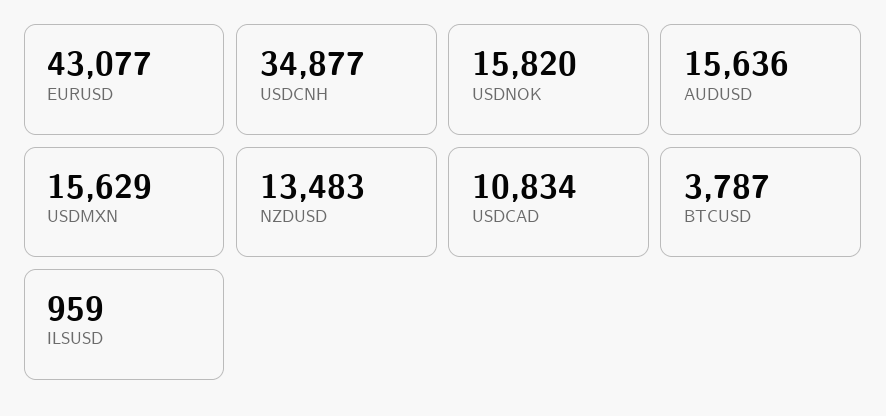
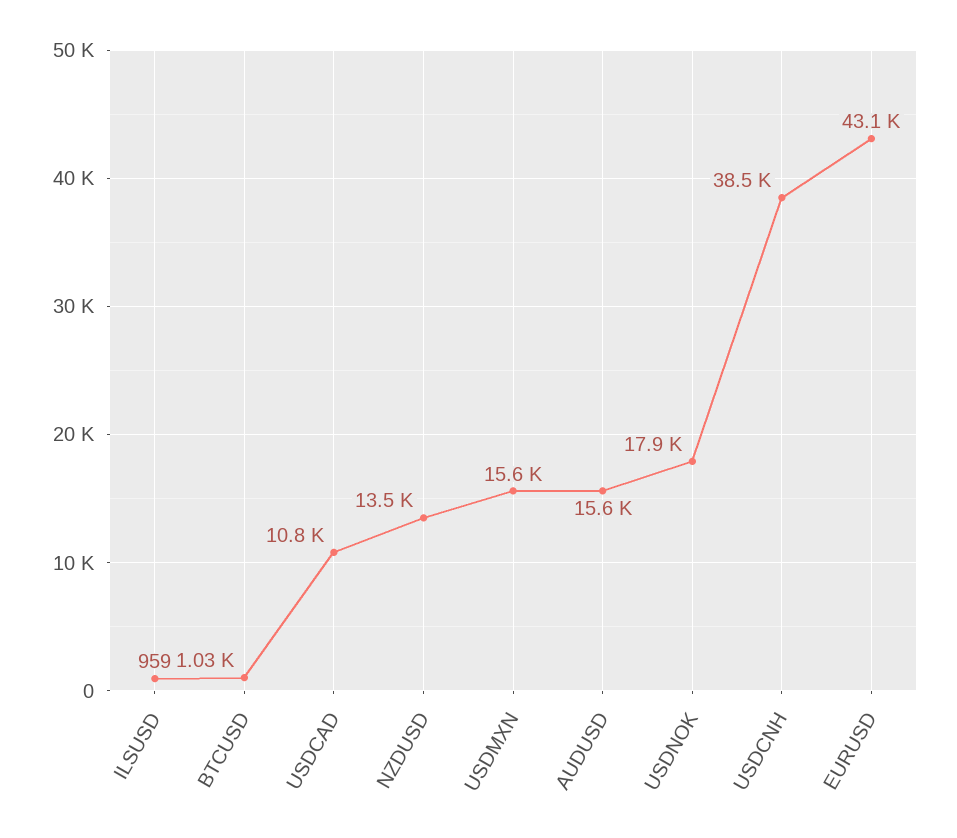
  {
    "EURUSD": 43077,
-   "USDCNH": 34877,
+   "USDCNH": 38500,
-   "USDNOK": 15820,
+   "USDNOK": 17900,
    "AUDUSD": 15636,
    "USDMXN": 15629,
    "NZDUSD": 13483,
    "USDCAD": 10834,
-   "BTCUSD": 3787,
+   "BTCUSD": 1030,
    "ILSUSD": 959
  }

